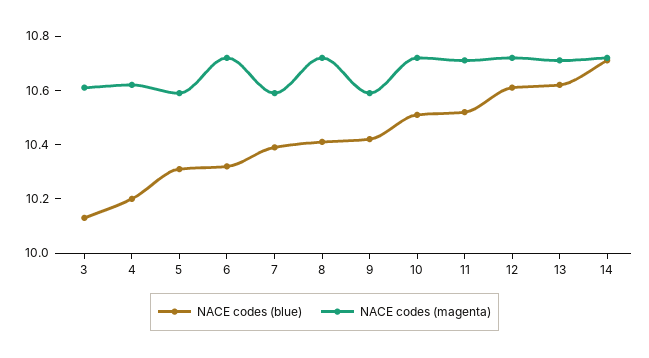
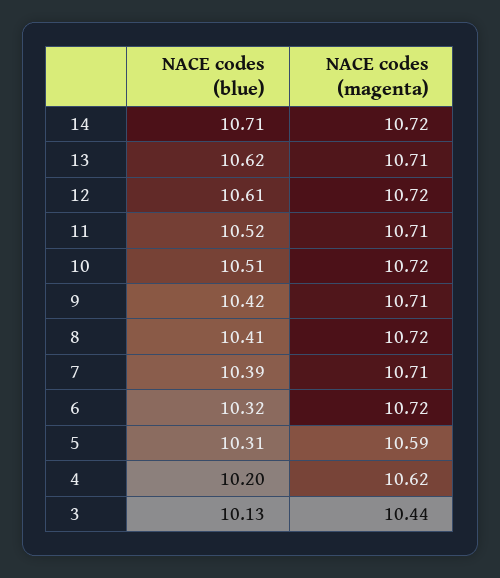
  {
    "NACE codes (blue)": {
      "3": 10.13,
      "4": 10.2,
      "5": 10.31,
      "6": 10.32,
      "7": 10.39,
      "8": 10.41,
      "9": 10.42,
      "10": 10.51,
      "11": 10.52,
      "12": 10.61,
      "13": 10.62,
      "14": 10.71
    },
    "NACE codes (magenta)": {
-     "3": 10.6,
+     "3": 10.44,
      "4": 10.62,
      "5": 10.59,
      "6": 10.72,
-     "7": 10.6,
+     "7": 10.71,
      "8": 10.72,
-     "9": 10.6,
+     "9": 10.71,
      "10": 10.72,
      "11": 10.71,
      "12": 10.72,
      "13": 10.71,
      "14": 10.72
    }
  }

